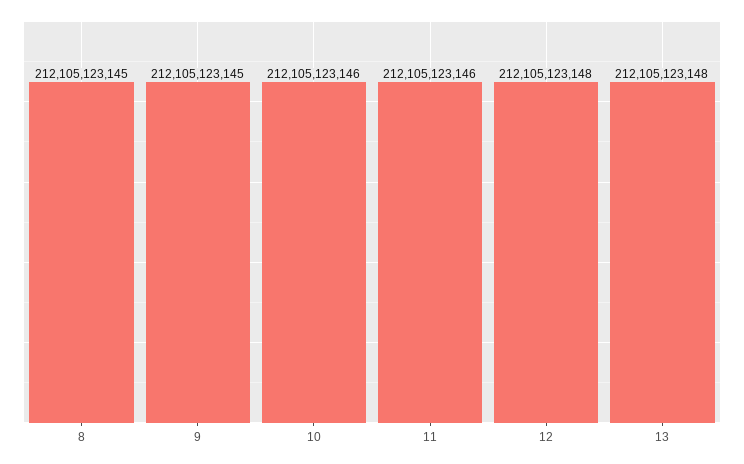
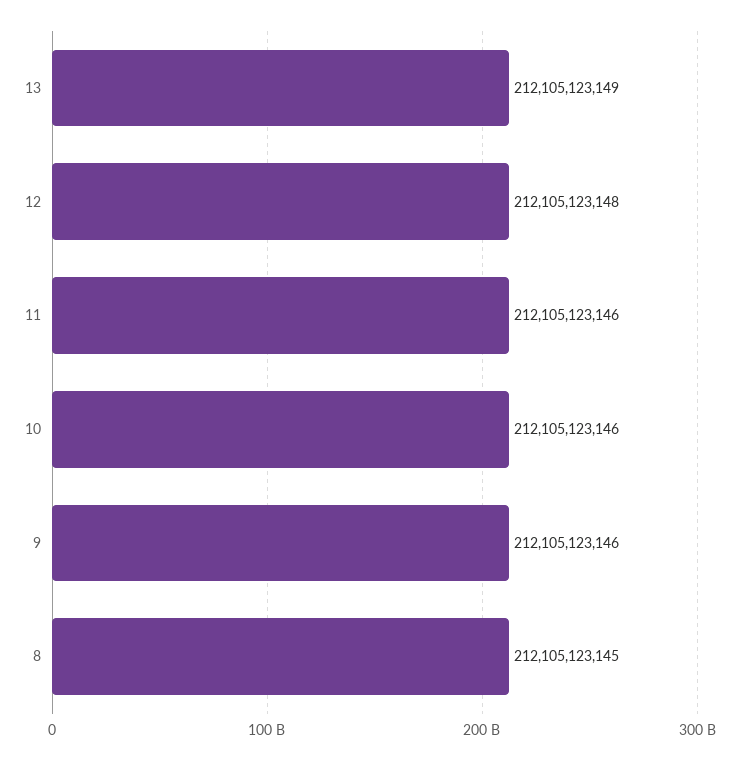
  {
    "8": 212105123145,
-   "9": 212105123145,
+   "9": 212105123146,
    "10": 212105123146,
    "11": 212105123146,
    "12": 212105123148,
-   "13": 212105123148
+   "13": 212105123149
  }

